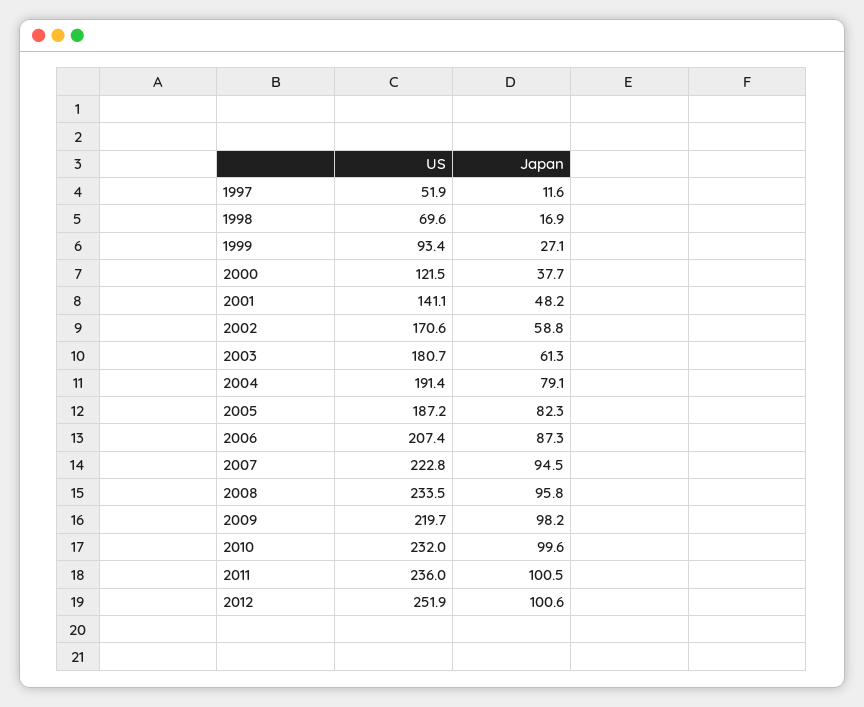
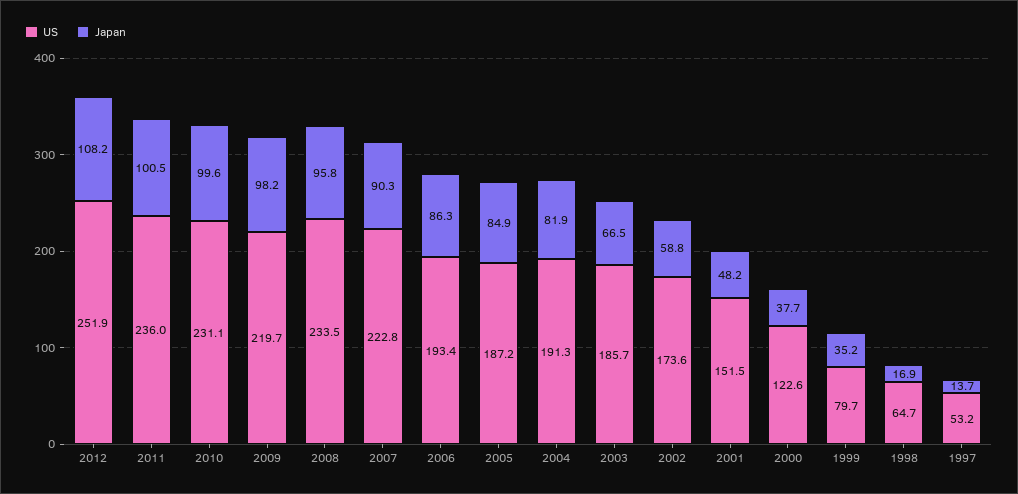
  {
    "US": {
-     "1997": 51.9,
+     "1997": 53.2,
-     "1998": 69.6,
+     "1998": 64.7,
-     "1999": 93.4,
+     "1999": 79.7,
-     "2000": 121.5,
+     "2000": 122.6,
-     "2001": 141.1,
+     "2001": 151.5,
-     "2002": 170.6,
+     "2002": 173.6,
-     "2003": 180.7,
+     "2003": 185.7,
-     "2004": 191.4,
+     "2004": 191.3,
      "2005": 187.2,
-     "2006": 207.4,
+     "2006": 193.4,
      "2007": 222.8,
      "2008": 233.5,
      "2009": 219.7,
-     "2010": 232,
+     "2010": 231.1,
      "2011": 236,
      "2012": 251.9
    },
    "Japan": {
-     "1997": 11.6,
+     "1997": 13.7,
      "1998": 16.9,
-     "1999": 27.1,
+     "1999": 35.2,
      "2000": 37.7,
      "2001": 48.2,
      "2002": 58.8,
-     "2003": 61.3,
+     "2003": 66.5,
-     "2004": 79.1,
+     "2004": 81.9,
-     "2005": 82.3,
+     "2005": 84.9,
-     "2006": 87.3,
+     "2006": 86.3,
-     "2007": 94.5,
+     "2007": 90.3,
      "2008": 95.8,
      "2009": 98.2,
      "2010": 99.6,
      "2011": 100.5,
-     "2012": 100.6
+     "2012": 108.2
    }
  }

